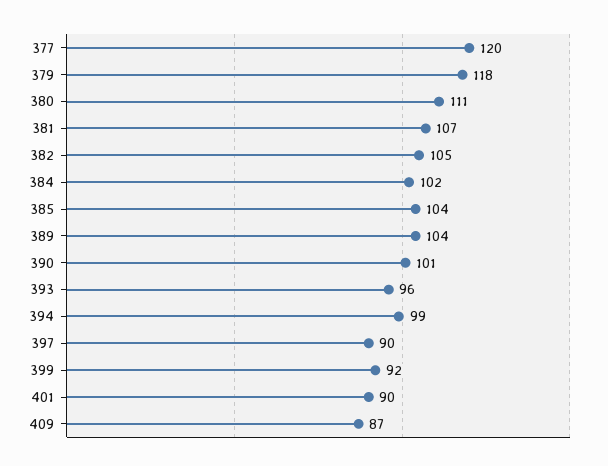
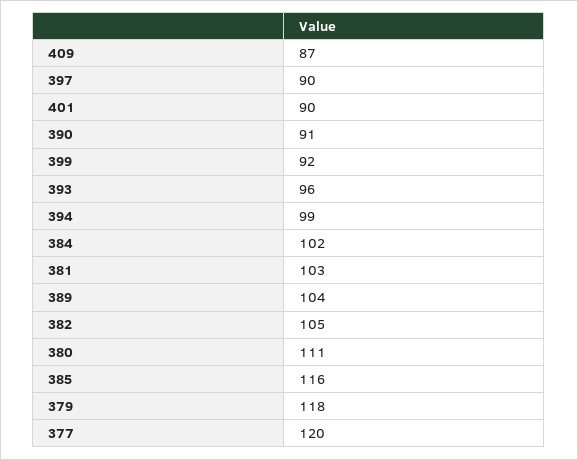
  {
    "377": 120,
    "379": 118,
    "380": 111,
-   "381": 107,
+   "381": 103,
    "382": 105,
    "384": 102,
-   "385": 104,
+   "385": 116,
    "389": 104,
-   "390": 101,
+   "390": 91,
    "393": 96,
    "394": 99,
    "397": 90,
    "399": 92,
    "401": 90,
    "409": 87
  }

